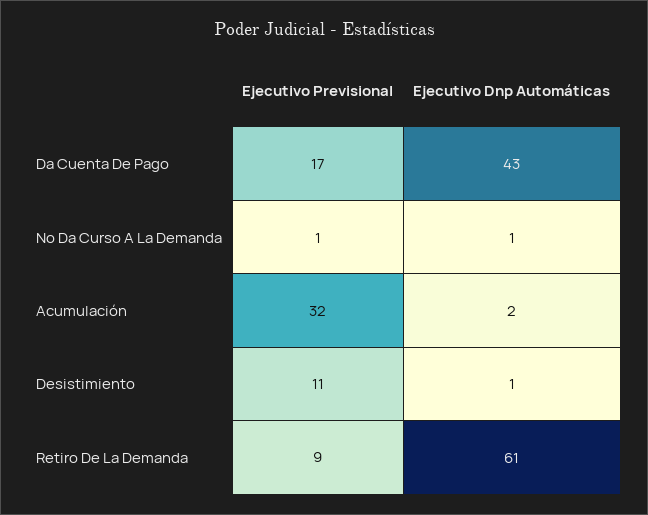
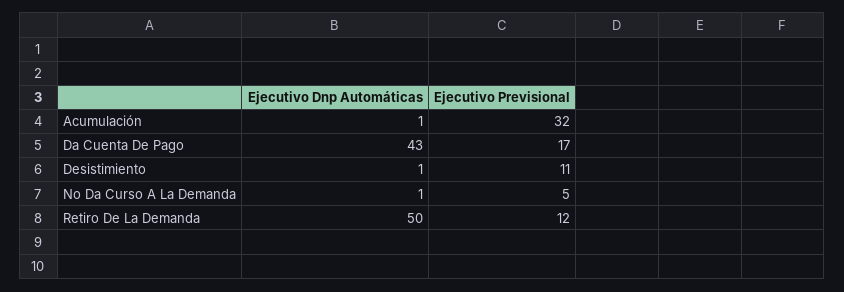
  {
    "Ejecutivo Previsional": {
      "Da Cuenta De Pago": 17,
-     "No Da Curso A La Demanda": 1,
+     "No Da Curso A La Demanda": 5,
      "Acumulación": 32,
      "Desistimiento": 11,
-     "Retiro De La Demanda": 9
+     "Retiro De La Demanda": 12
    },
    "Ejecutivo Dnp Automáticas": {
      "Da Cuenta De Pago": 43,
      "No Da Curso A La Demanda": 1,
-     "Acumulación": 2,
+     "Acumulación": 1,
      "Desistimiento": 1,
-     "Retiro De La Demanda": 61
+     "Retiro De La Demanda": 50
    }
  }

